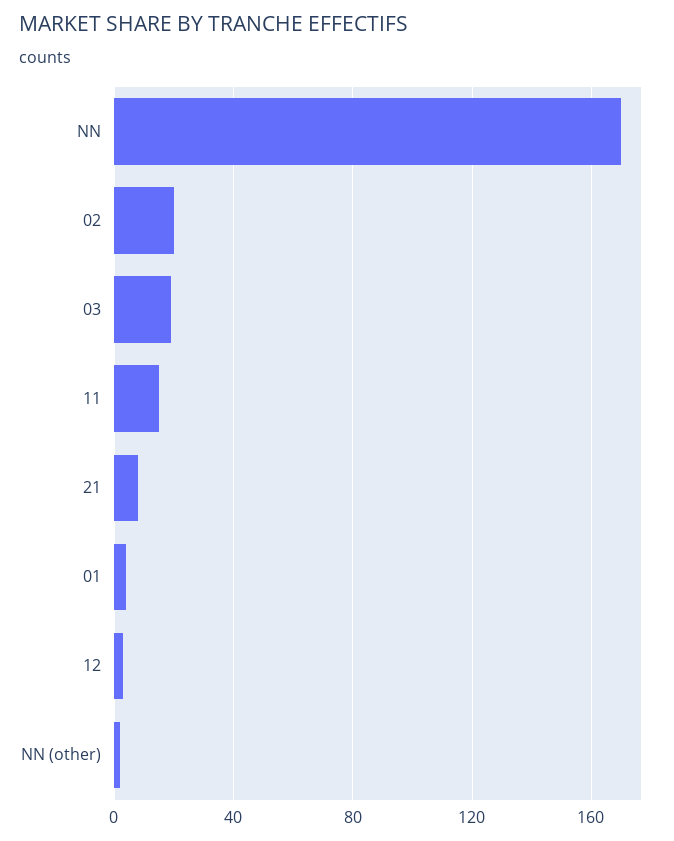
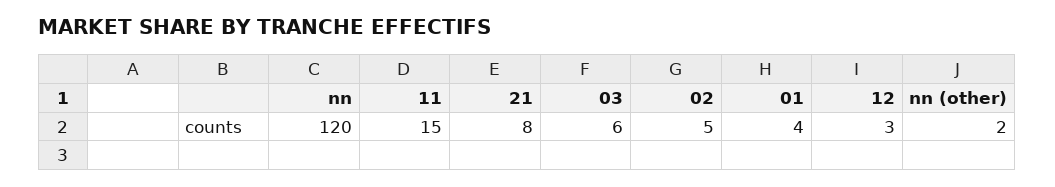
  {
-   "NN": 170,
+   "NN": 120,
-   "02": 20,
+   "02": 5,
-   "03": 20,
+   "03": 6,
    "11": 15,
    "21": 8,
    "01": 4,
    "12": 3,
    "NN (other)": 2
  }

